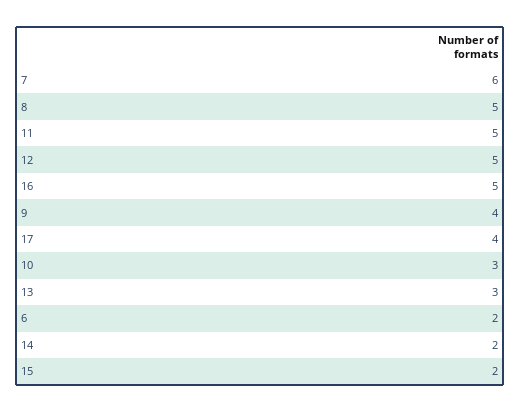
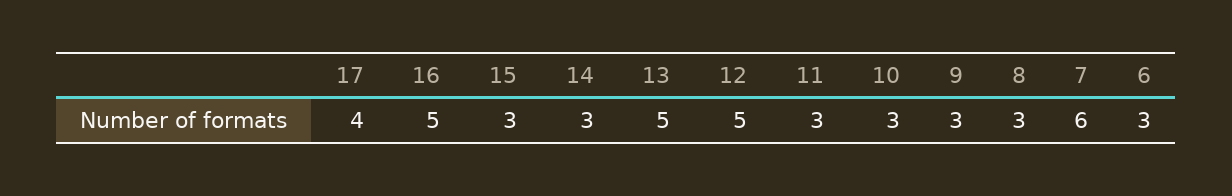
  {
    "7": 6,
-   "8": 5,
+   "8": 3,
-   "11": 5,
+   "11": 3,
    "12": 5,
    "16": 5,
-   "9": 4,
+   "9": 3,
    "17": 4,
    "10": 3,
-   "13": 3,
+   "13": 5,
-   "6": 2,
+   "6": 3,
-   "14": 2,
+   "14": 3,
-   "15": 2
+   "15": 3
  }

